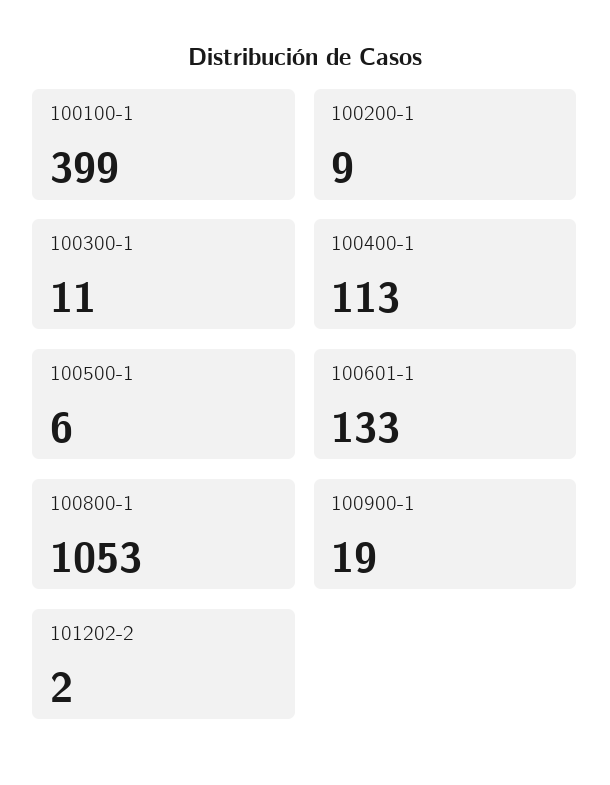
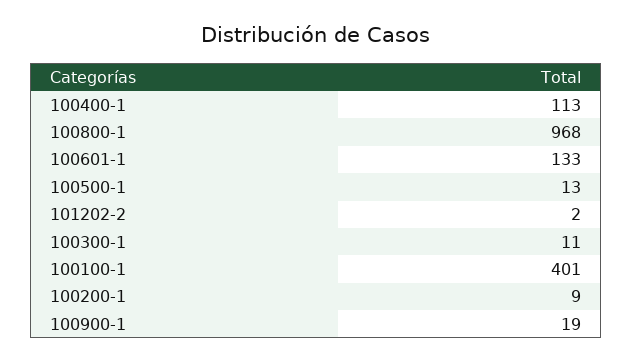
  {
-   "100100-1": 399,
+   "100100-1": 401,
    "100200-1": 9,
    "100300-1": 11,
    "100400-1": 113,
-   "100500-1": 6,
+   "100500-1": 13,
    "100601-1": 133,
-   "100800-1": 1053,
+   "100800-1": 968,
    "100900-1": 19,
    "101202-2": 2
  }

